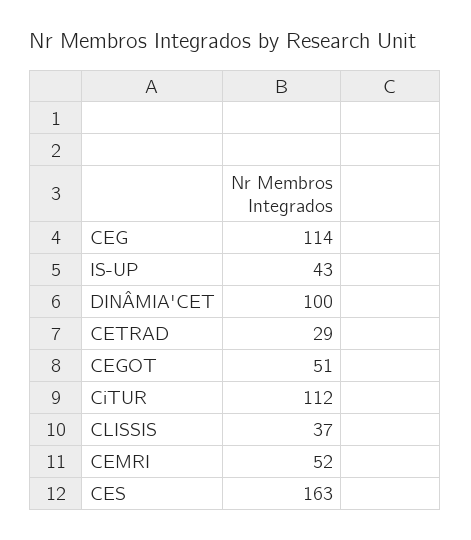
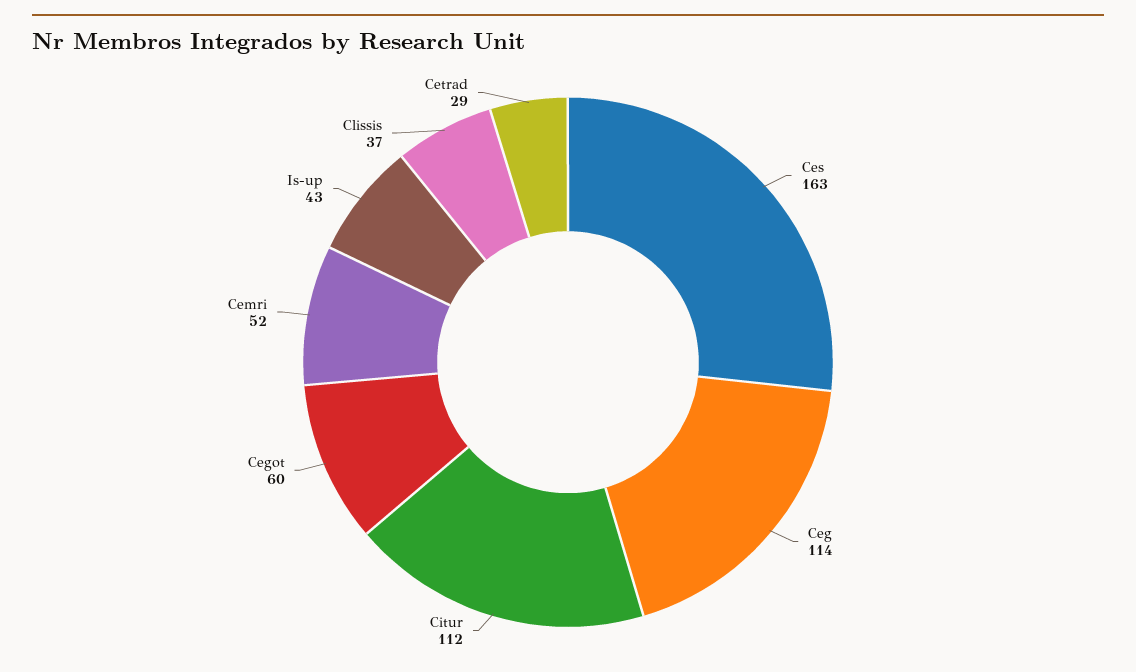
  {
    "CEG": 114,
    "IS-UP": 43,
-   "DINÂMIA'CET": 100,
    "CETRAD": 29,
-   "CEGOT": 51,
+   "CEGOT": 60,
    "CiTUR": 112,
    "CLISSIS": 37,
    "CEMRI": 52,
    "CES": 163
  }

